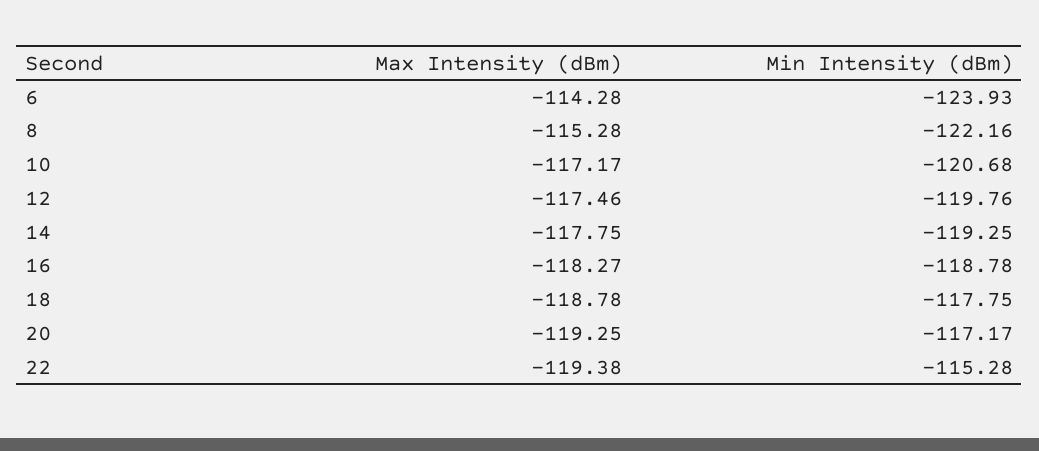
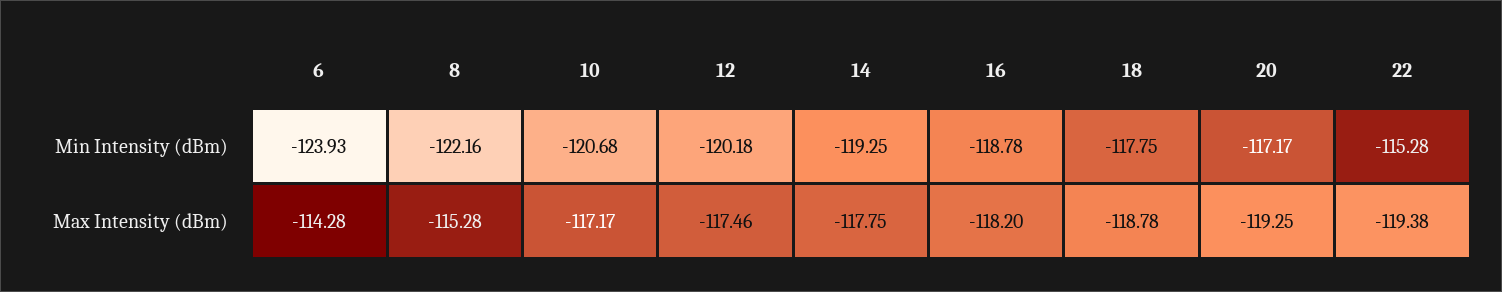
  {
    "Max Intensity (dBm)": {
      "6": -114.28,
      "8": -115.28,
      "10": -117.17,
      "12": -117.46,
      "14": -117.75,
-     "16": -118.27,
+     "16": -118.2,
      "18": -118.78,
      "20": -119.25,
      "22": -119.38
    },
    "Min Intensity (dBm)": {
      "6": -123.93,
      "8": -122.16,
      "10": -120.68,
-     "12": -119.76,
+     "12": -120.18,
      "14": -119.25,
      "16": -118.78,
      "18": -117.75,
      "20": -117.17,
      "22": -115.28
    }
  }

